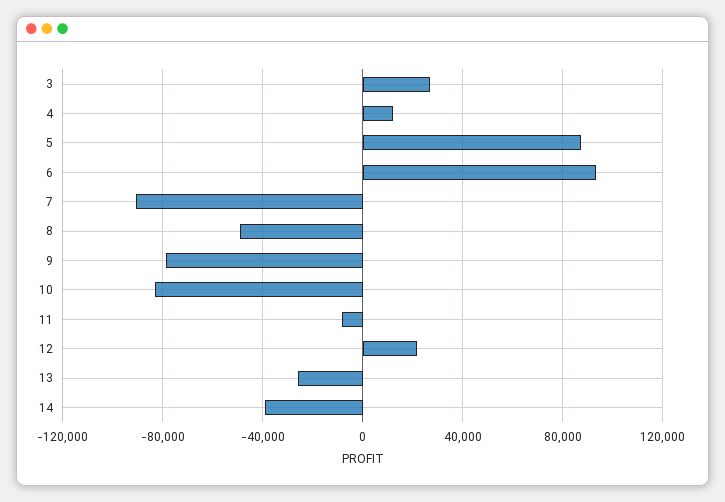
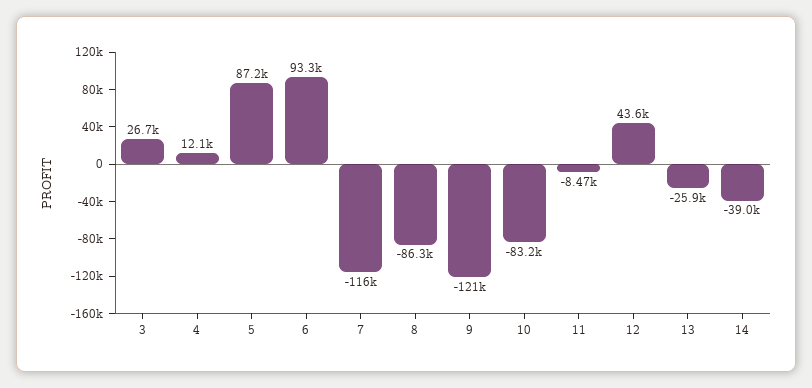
  {
    "3": 26700,
    "4": 12100,
    "5": 87200,
    "6": 93300,
-   "7": -90000,
+   "7": -116000,
-   "8": -50000,
+   "8": -86300,
-   "9": -80000,
+   "9": -121000,
    "10": -83200,
    "11": -8470,
-   "12": 20000,
+   "12": 43600,
    "13": -25900,
    "14": -39000
  }

